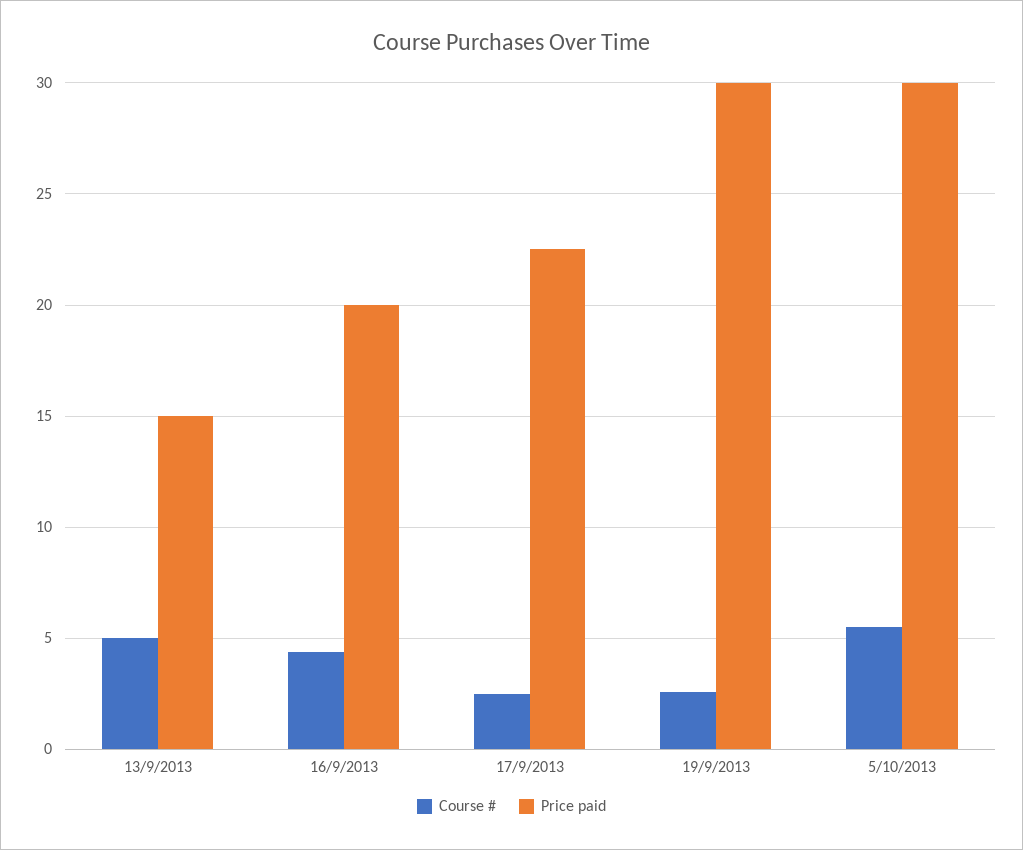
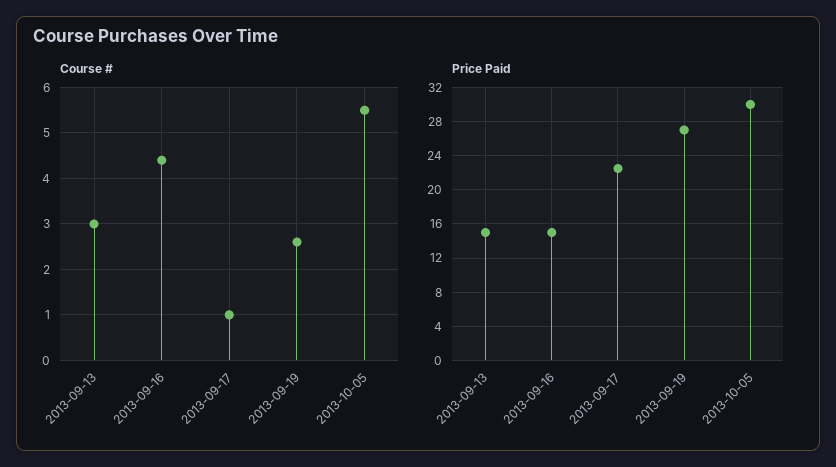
  {
    "Course #": {
-     "13/9/2013": 5,
+     "13/9/2013": 3,
      "16/9/2013": 4.5,
-     "17/9/2013": 2.5,
+     "17/9/2013": 1,
      "19/9/2013": 2.5,
      "5/10/2013": 5.5
    },
    "Price paid": {
      "13/9/2013": 15,
-     "16/9/2013": 20,
+     "16/9/2013": 15,
      "17/9/2013": 22.5,
-     "19/9/2013": 30,
+     "19/9/2013": 27,
      "5/10/2013": 30
    }
  }

